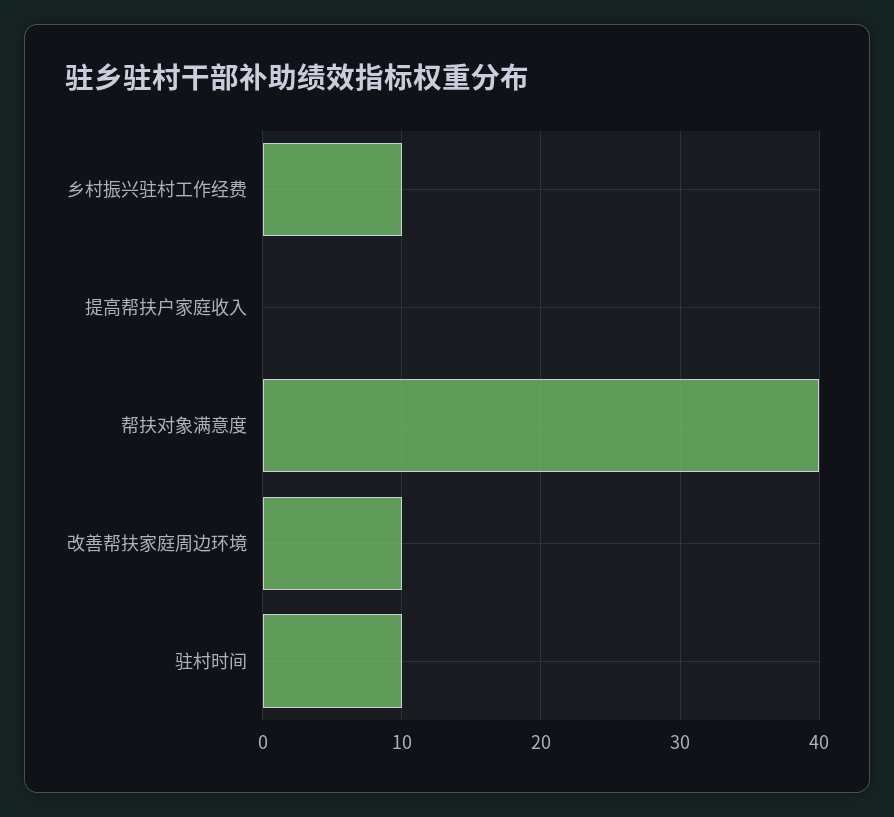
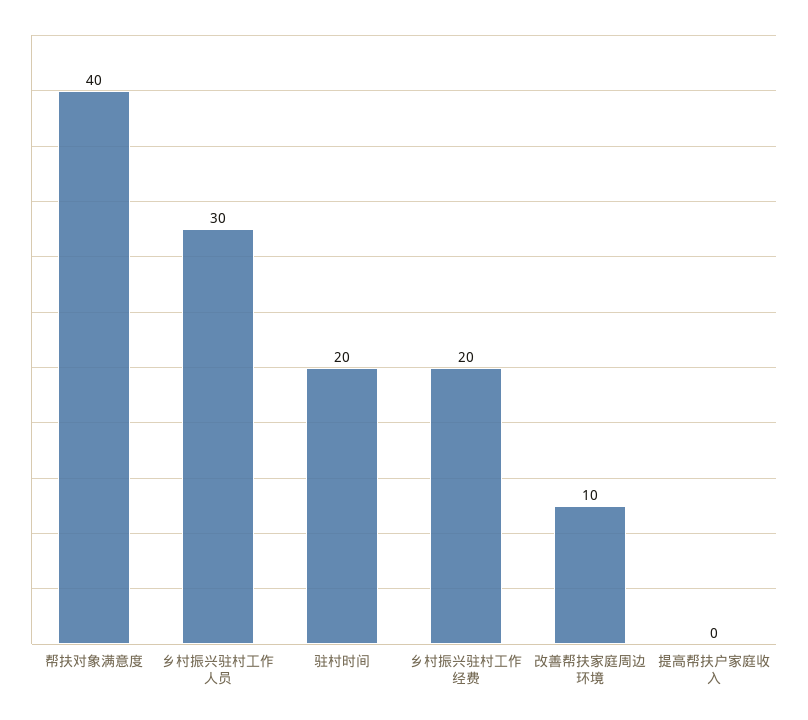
  {
-   "乡村振兴驻村工作经费": 10,
+   "乡村振兴驻村工作经费": 20,
    "提高帮扶户家庭收入": 0,
    "帮扶对象满意度": 40,
    "改善帮扶家庭周边环境": 10,
-   "驻村时间": 10
+   "驻村时间": 20,
+   "乡村振兴驻村工作人员": 30
  }

